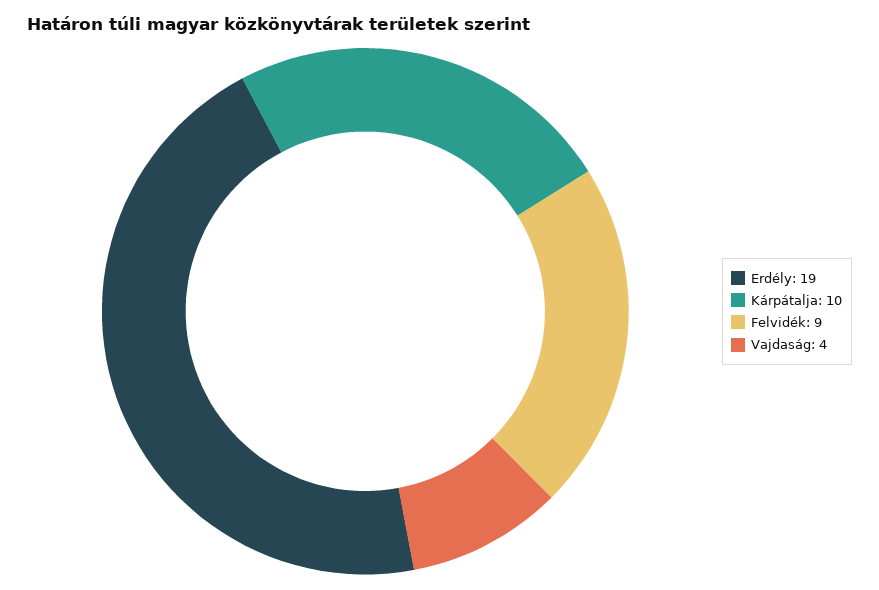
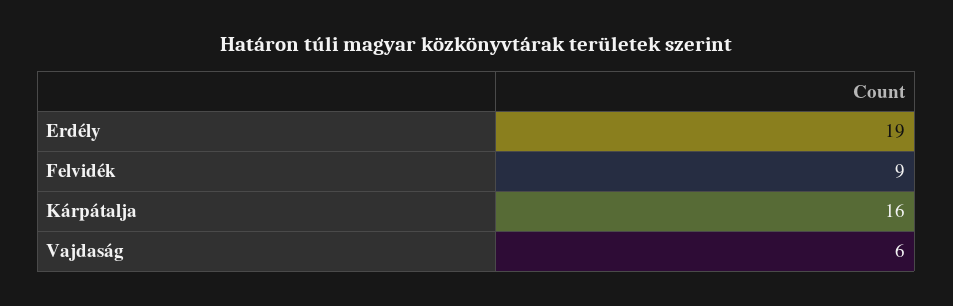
  {
    "Erdély": 19,
-   "Kárpátalja": 10,
+   "Kárpátalja": 16,
    "Felvidék": 9,
-   "Vajdaság": 4
+   "Vajdaság": 6
  }

